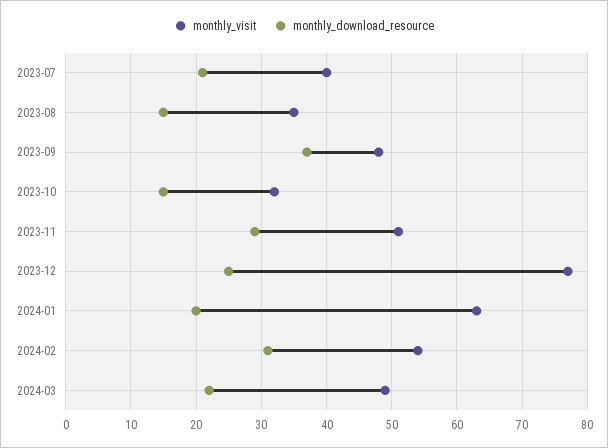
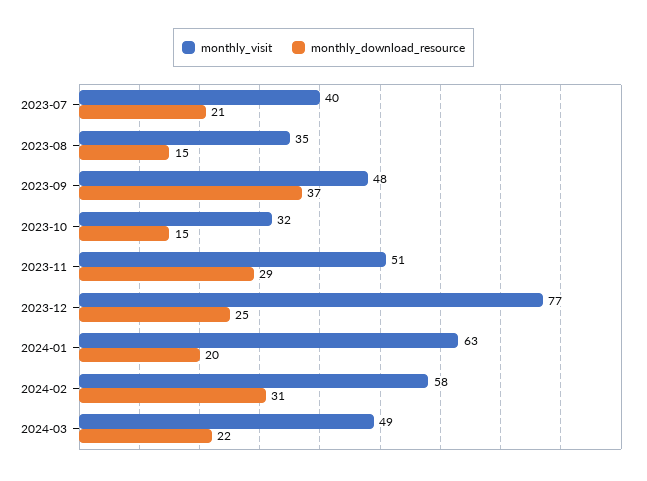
  {
    "monthly_visit": {
      "2023-07": 40,
      "2023-08": 35,
      "2023-09": 48,
      "2023-10": 32,
      "2023-11": 51,
      "2023-12": 77,
      "2024-01": 63,
-     "2024-02": 54,
+     "2024-02": 58,
      "2024-03": 49
    },
    "monthly_download_resource": {
      "2023-07": 21,
      "2023-08": 15,
      "2023-09": 37,
      "2023-10": 15,
      "2023-11": 29,
      "2023-12": 25,
      "2024-01": 20,
      "2024-02": 31,
      "2024-03": 22
    }
  }

